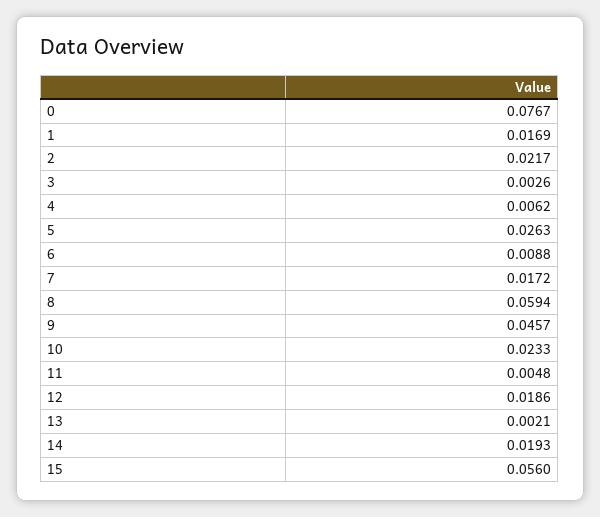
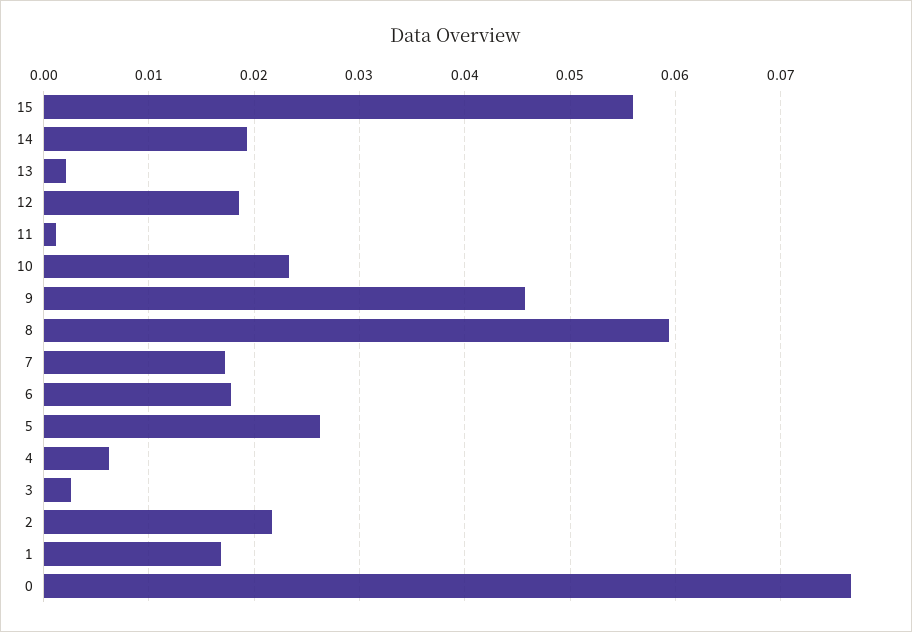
  {
    "0": 0.0767,
    "1": 0.0169,
    "2": 0.0217,
    "3": 0.0026,
    "4": 0.0062,
    "5": 0.0263,
-   "6": 0.0088,
+   "6": 0.018,
    "7": 0.0172,
    "8": 0.0594,
    "9": 0.0457,
    "10": 0.0233,
-   "11": 0.0048,
+   "11": 0.001,
    "12": 0.0186,
    "13": 0.0021,
    "14": 0.0193,
    "15": 0.056
  }

